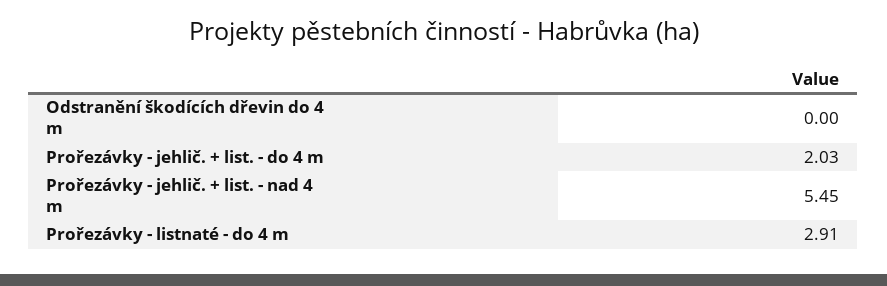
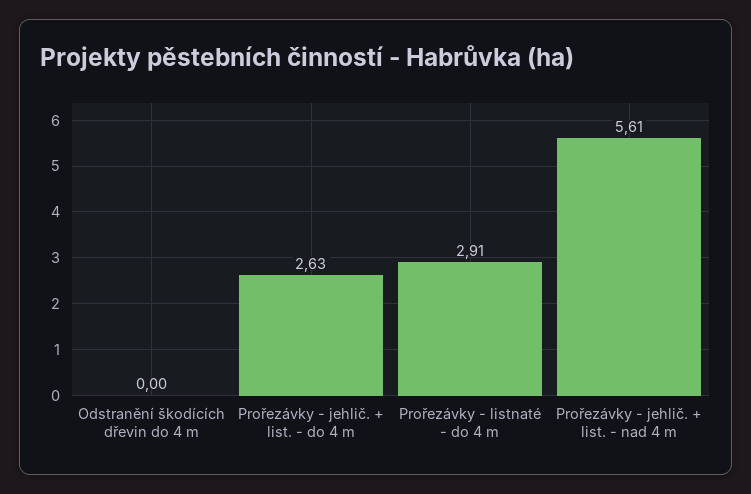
  {
    "Odstranění škodících dřevin do 4 m": 0,
-   "Prořezávky - jehlič. + list. - do 4 m": 2.03,
+   "Prořezávky - jehlič. + list. - do 4 m": 2.63,
-   "Prořezávky - jehlič. + list. - nad 4 m": 5.45,
+   "Prořezávky - jehlič. + list. - nad 4 m": 5.61,
    "Prořezávky - listnaté - do 4 m": 2.91
  }

